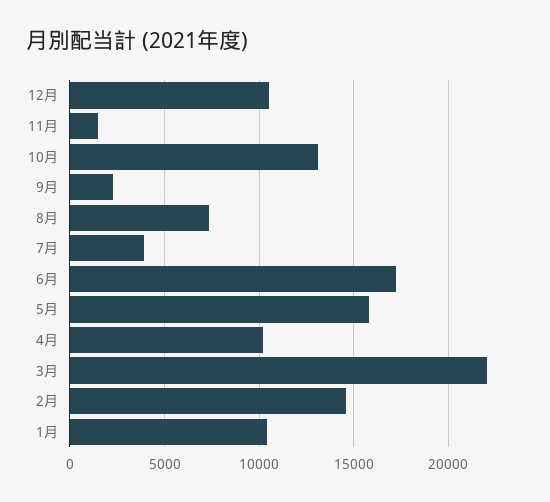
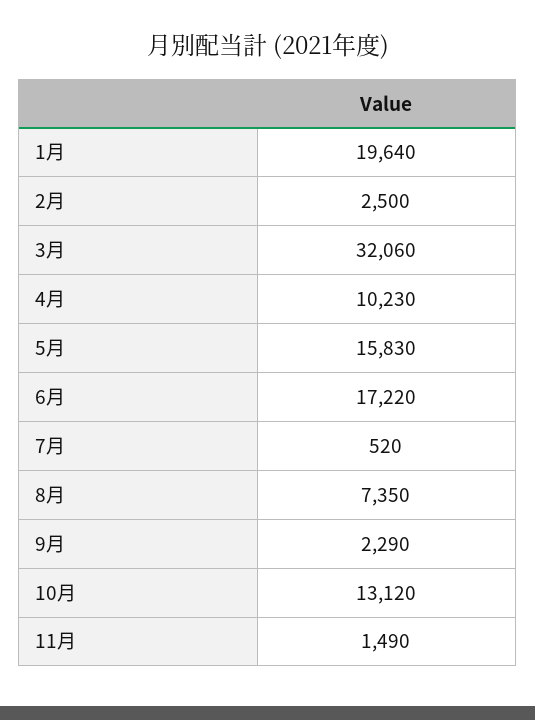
  {
-   "12月": 10500,
    "11月": 1490,
    "10月": 13120,
    "9月": 2290,
    "8月": 7350,
-   "7月": 4000,
+   "7月": 520,
    "6月": 17220,
    "5月": 15830,
    "4月": 10230,
-   "3月": 22000,
+   "3月": 32060,
-   "2月": 14500,
+   "2月": 2500,
-   "1月": 10500
+   "1月": 19640
  }

